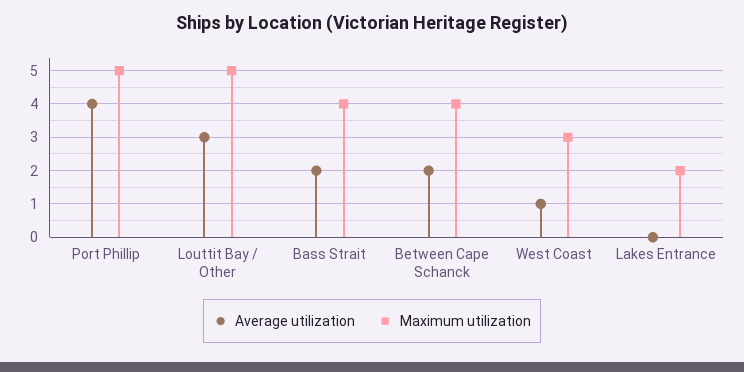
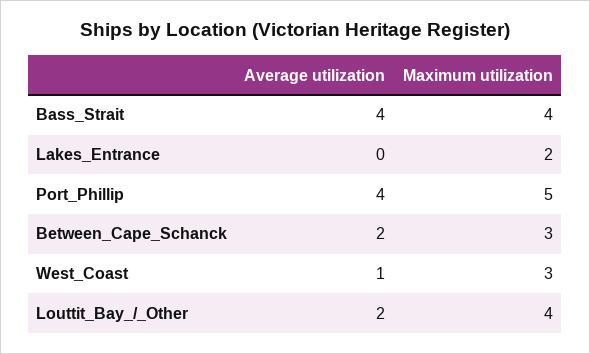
  {
    "Average utilization": {
      "Port Phillip": 4,
-     "Louttit Bay / Other": 3,
+     "Louttit Bay / Other": 2,
-     "Bass Strait": 2,
+     "Bass Strait": 4,
      "Between Cape Schanck": 2,
      "West Coast": 1,
      "Lakes Entrance": 0
    },
    "Maximum utilization": {
      "Port Phillip": 5,
-     "Louttit Bay / Other": 5,
+     "Louttit Bay / Other": 4,
      "Bass Strait": 4,
-     "Between Cape Schanck": 4,
+     "Between Cape Schanck": 3,
      "West Coast": 3,
      "Lakes Entrance": 2
    }
  }

